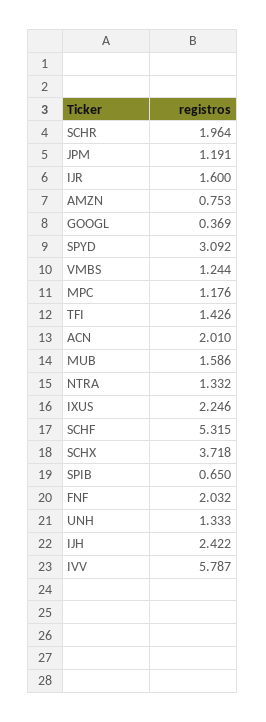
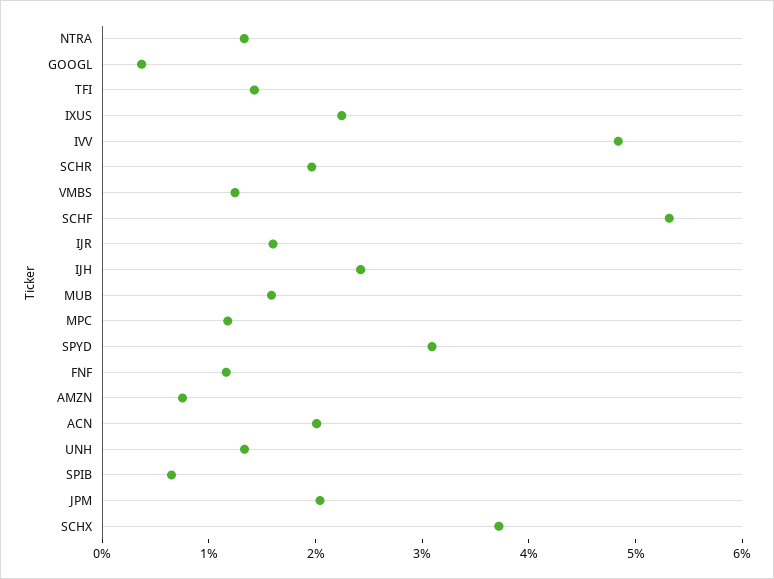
  {
    "SCHR": 1.964,
-   "JPM": 1.191,
+   "JPM": 2,
    "IJR": 1.6,
    "AMZN": 0.753,
    "GOOGL": 0.369,
    "SPYD": 3.092,
    "VMBS": 1.244,
    "MPC": 1.176,
    "TFI": 1.426,
    "ACN": 2.01,
    "MUB": 1.586,
    "NTRA": 1.332,
    "IXUS": 2.246,
    "SCHF": 5.315,
    "SCHX": 3.718,
    "SPIB": 0.65,
-   "FNF": 2.032,
+   "FNF": 1.2,
    "UNH": 1.333,
    "IJH": 2.422,
-   "IVV": 5.787
+   "IVV": 4.8
  }

